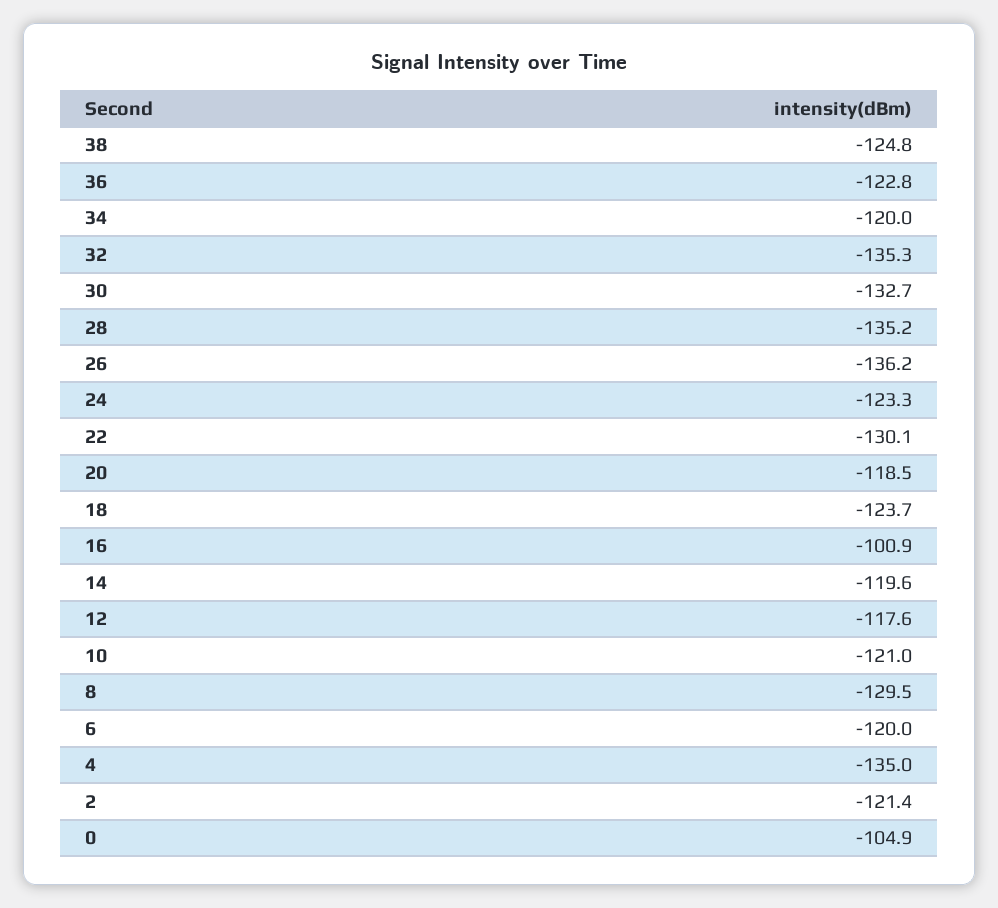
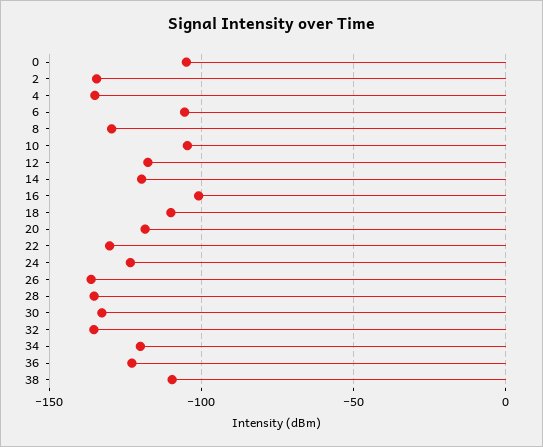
  {
-   "38": -124.8,
+   "38": -110,
    "36": -122.8,
    "34": -120,
    "32": -135.3,
    "30": -132.7,
    "28": -135.2,
    "26": -136.2,
    "24": -123.3,
    "22": -130.1,
    "20": -118.5,
-   "18": -123.7,
+   "18": -110,
    "16": -100.9,
    "14": -119.6,
    "12": -117.6,
-   "10": -121,
+   "10": -105,
    "8": -129.5,
-   "6": -120,
+   "6": -105,
    "4": -135,
-   "2": -121.4,
+   "2": -135,
    "0": -104.9
  }

